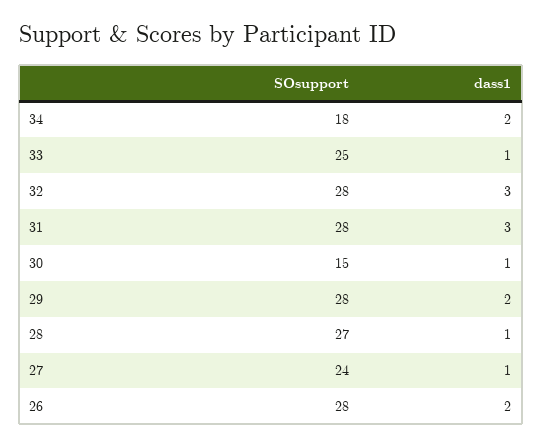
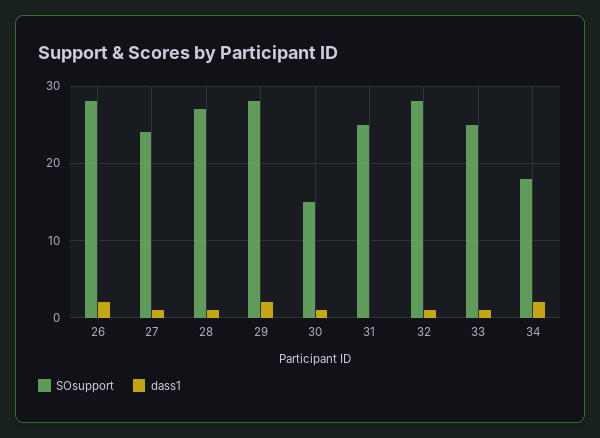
  {
    "SOsupport": {
      "34": 18,
      "33": 25,
      "32": 28,
-     "31": 28,
+     "31": 25,
      "30": 15,
      "29": 28,
      "28": 27,
      "27": 24,
      "26": 28
    },
    "dass1": {
      "34": 2,
      "33": 1,
-     "32": 3,
+     "32": 1,
-     "31": 3,
+     "31": 0,
      "30": 1,
      "29": 2,
      "28": 1,
      "27": 1,
      "26": 2
    }
  }

